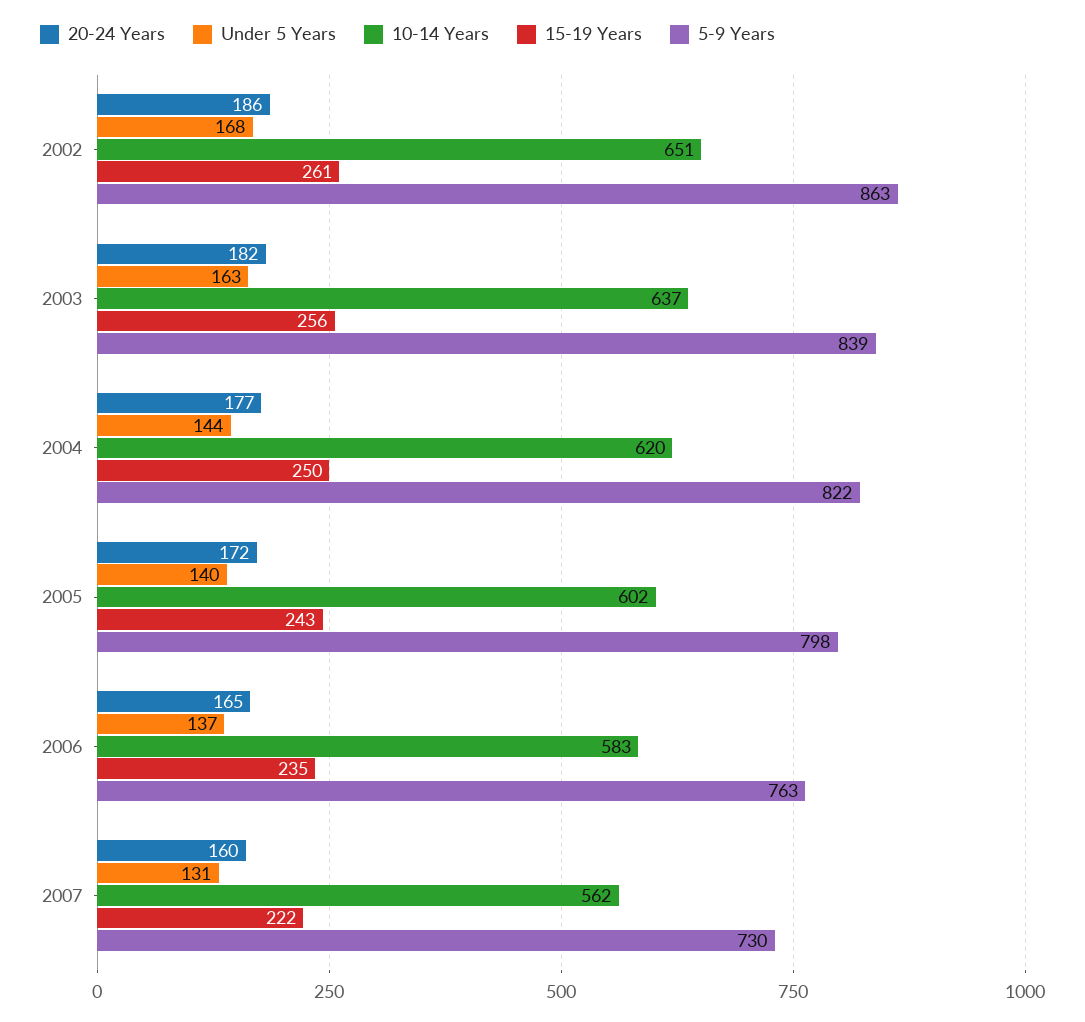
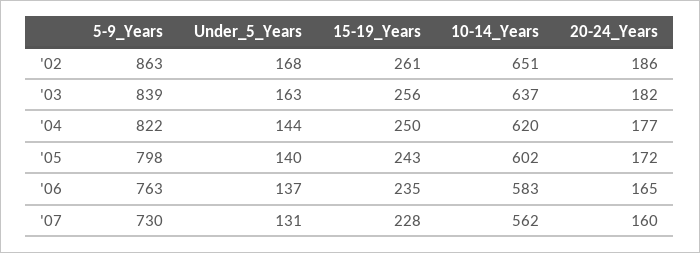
  {
    "20-24 Years": {
      "2002": 186,
      "2003": 182,
      "2004": 177,
      "2005": 172,
      "2006": 165,
      "2007": 160
    },
    "Under 5 Years": {
      "2002": 168,
      "2003": 163,
      "2004": 144,
      "2005": 140,
      "2006": 137,
      "2007": 131
    },
    "10-14 Years": {
      "2002": 651,
      "2003": 637,
      "2004": 620,
      "2005": 602,
      "2006": 583,
      "2007": 562
    },
    "15-19 Years": {
      "2002": 261,
      "2003": 256,
      "2004": 250,
      "2005": 243,
      "2006": 235,
-     "2007": 222
+     "2007": 228
    },
    "5-9 Years": {
      "2002": 863,
      "2003": 839,
      "2004": 822,
      "2005": 798,
      "2006": 763,
      "2007": 730
    }
  }

